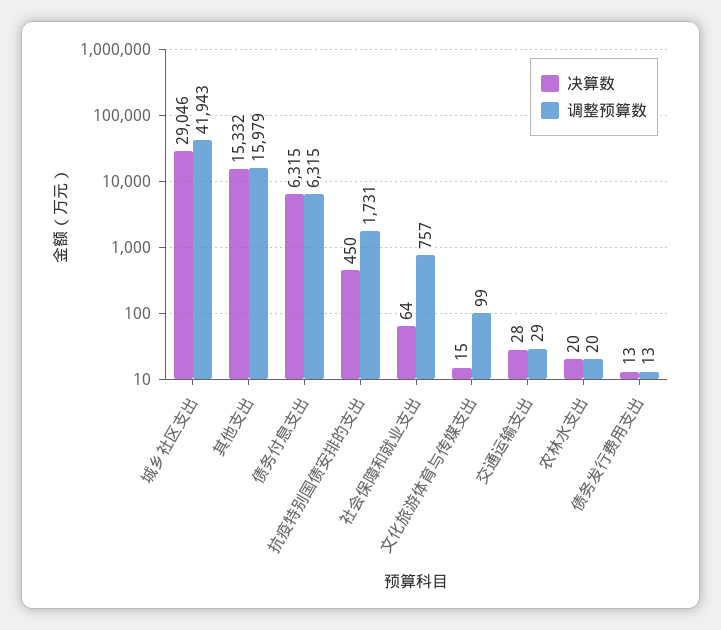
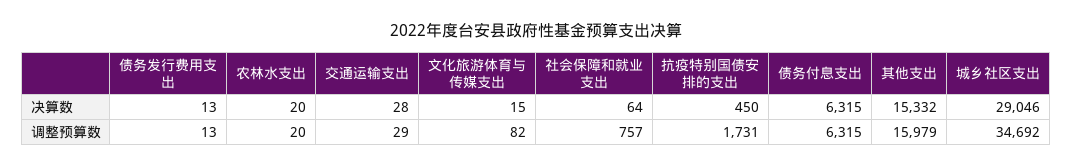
  {
    "决算数": {
      "城乡社区支出": 29046,
      "其他支出": 15332,
      "债务付息支出": 6315,
      "抗疫特别国债安排的支出": 450,
      "社会保障和就业支出": 64,
      "文化旅游体育与传媒支出": 15,
      "交通运输支出": 28,
      "农林水支出": 20,
      "债务发行费用支出": 13
    },
    "调整预算数": {
-     "城乡社区支出": 41943,
+     "城乡社区支出": 34692,
      "其他支出": 15979,
      "债务付息支出": 6315,
      "抗疫特别国债安排的支出": 1731,
      "社会保障和就业支出": 757,
-     "文化旅游体育与传媒支出": 99,
+     "文化旅游体育与传媒支出": 82,
      "交通运输支出": 29,
      "农林水支出": 20,
      "债务发行费用支出": 13
    }
  }

